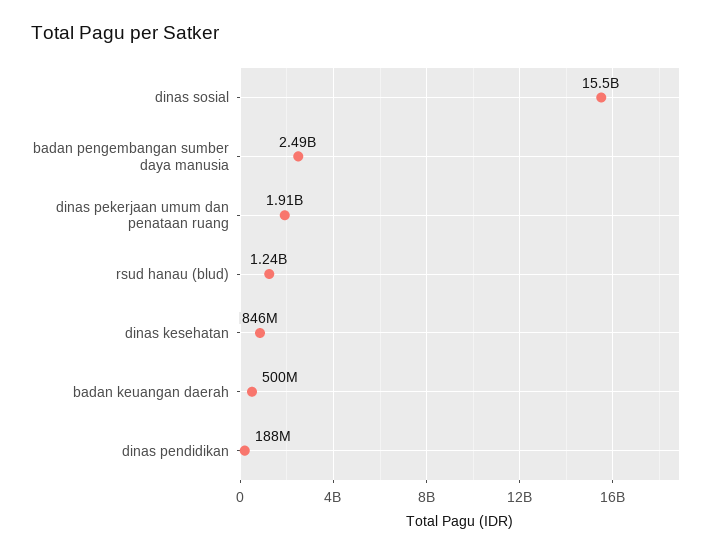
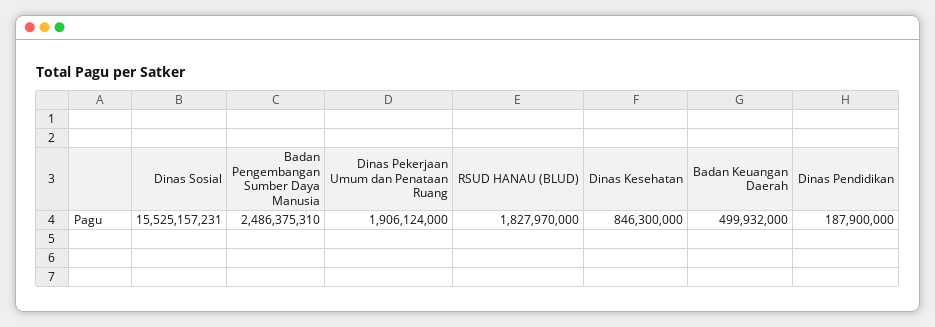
  {
    "dinas sosial": 15525157231,
    "badan pengembangan sumber daya manusia": 2486375310,
    "dinas pekerjaan umum dan penataan ruang": 1906124000,
-   "rsud hanau (blud)": 1240000000,
+   "rsud hanau (blud)": 1827970000,
    "dinas kesehatan": 846300000,
    "badan keuangan daerah": 499932000,
    "dinas pendidikan": 187900000
  }

